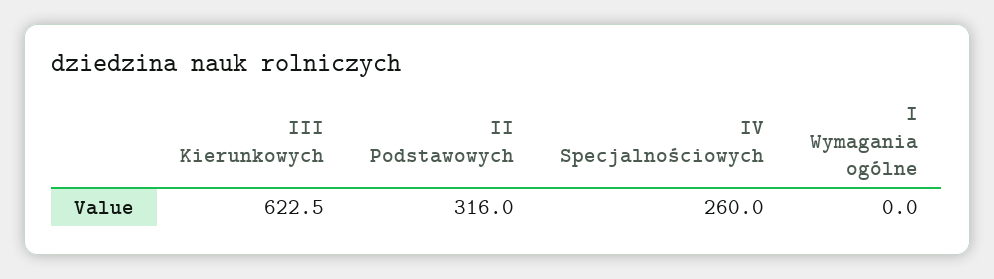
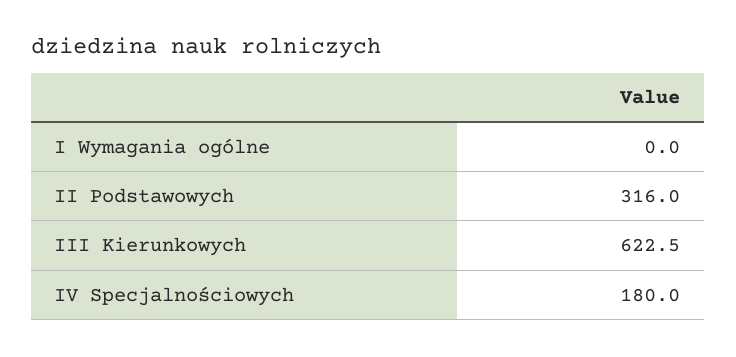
  {
    "III Kierunkowych": 622.5,
    "II Podstawowych": 316,
-   "IV Specjalnościowych": 260,
+   "IV Specjalnościowych": 180,
    "I Wymagania ogólne": 0
  }

